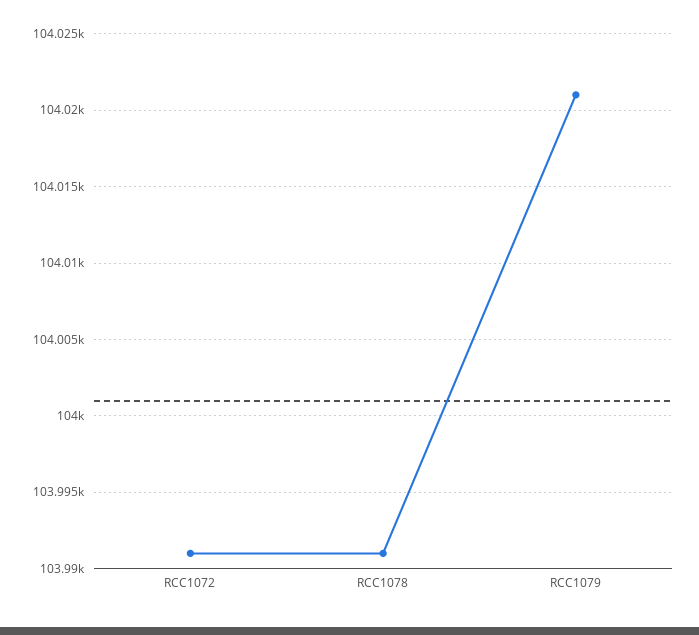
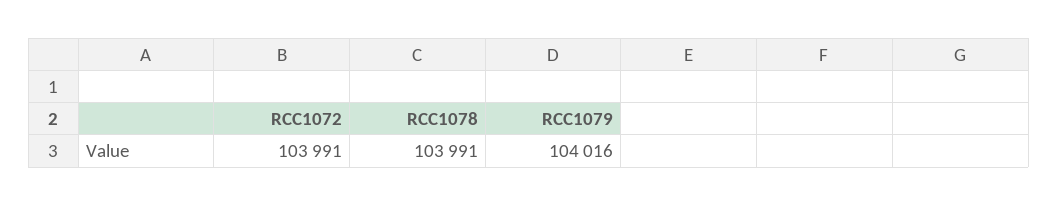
  {
    "RCC1072": 103991,
    "RCC1078": 103991,
-   "RCC1079": 104021
+   "RCC1079": 104016
  }

